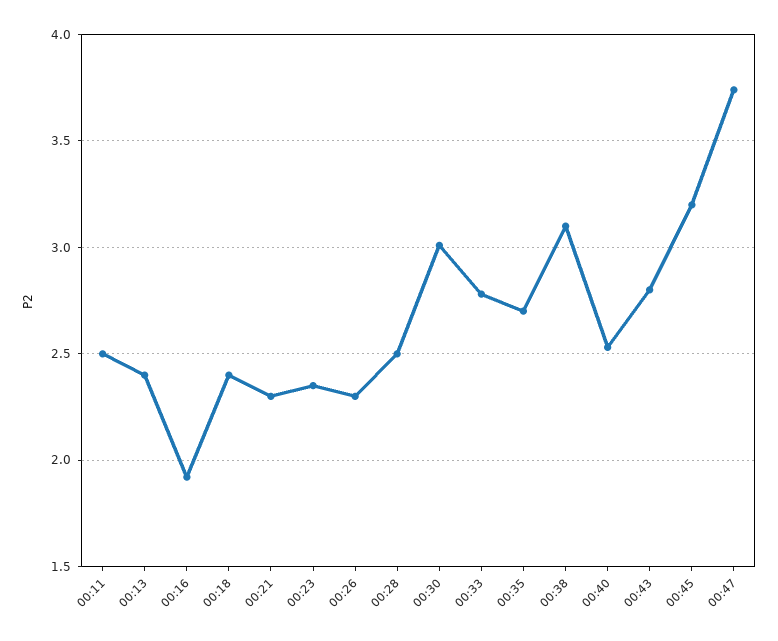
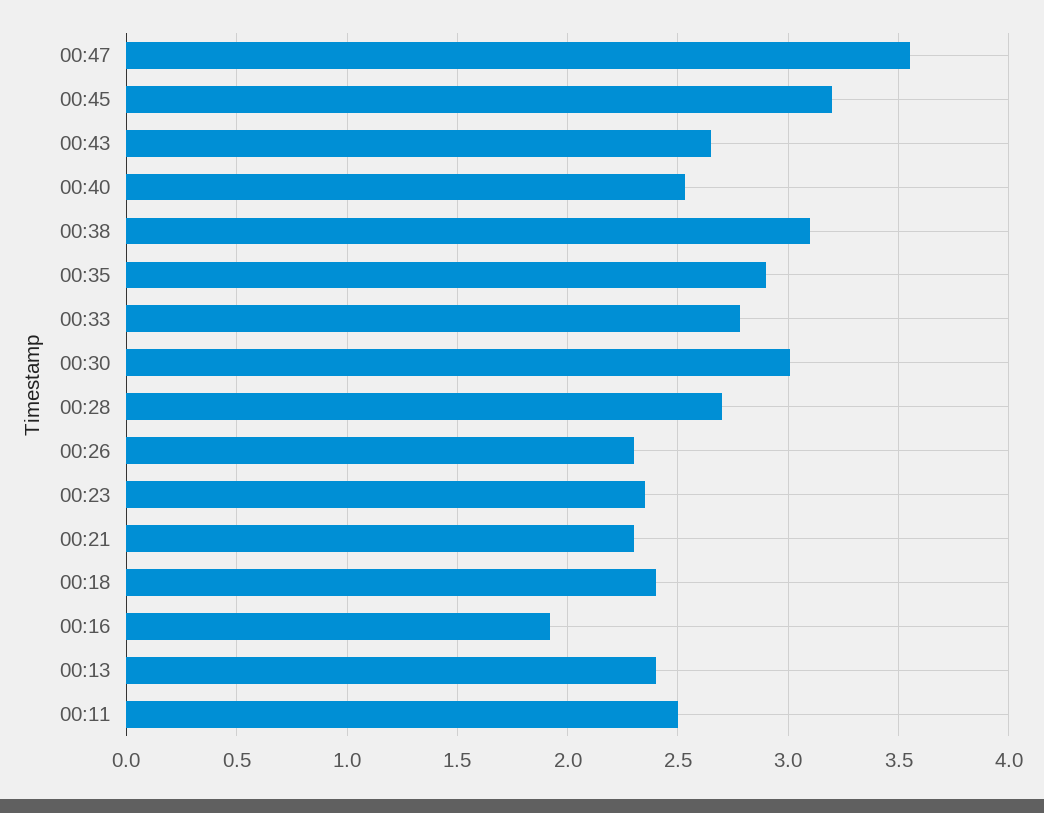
  {
    "00:11": 2.5,
    "00:13": 2.4,
    "00:16": 1.9,
    "00:18": 2.4,
    "00:21": 2.3,
    "00:23": 2.35,
    "00:26": 2.3,
-   "00:28": 2.5,
+   "00:28": 2.7,
    "00:30": 3,
    "00:33": 2.8,
-   "00:35": 2.7,
+   "00:35": 2.9,
    "00:38": 3.1,
    "00:40": 2.55,
-   "00:43": 2.8,
+   "00:43": 2.65,
    "00:45": 3.2,
-   "00:47": 3.75
+   "00:47": 3.55
  }

